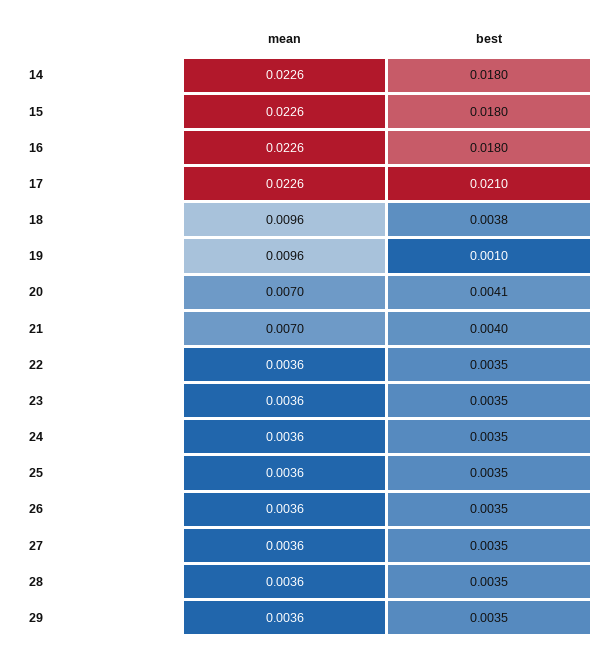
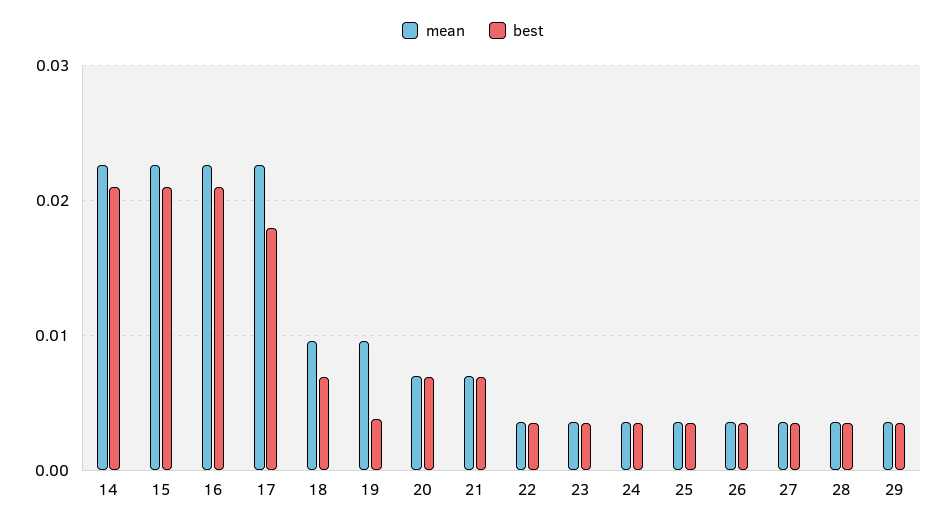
  {
    "mean": {
      "14": 0.0226,
      "15": 0.0226,
      "16": 0.0226,
      "17": 0.0226,
      "18": 0.0096,
      "19": 0.0096,
      "20": 0.007,
      "21": 0.007,
      "22": 0.0036,
      "23": 0.0036,
      "24": 0.0036,
      "25": 0.0036,
      "26": 0.0036,
      "27": 0.0036,
      "28": 0.0036,
      "29": 0.0036
    },
    "best": {
-     "14": 0.018,
+     "14": 0.021,
-     "15": 0.018,
+     "15": 0.021,
-     "16": 0.018,
+     "16": 0.021,
-     "17": 0.021,
+     "17": 0.018,
-     "18": 0.0038,
+     "18": 0.007,
-     "19": 0.001,
+     "19": 0.004,
-     "20": 0.0041,
+     "20": 0.007,
-     "21": 0.004,
+     "21": 0.007,
      "22": 0.0035,
      "23": 0.0035,
      "24": 0.0035,
      "25": 0.0035,
      "26": 0.0035,
      "27": 0.0035,
      "28": 0.0035,
      "29": 0.0035
    }
  }

